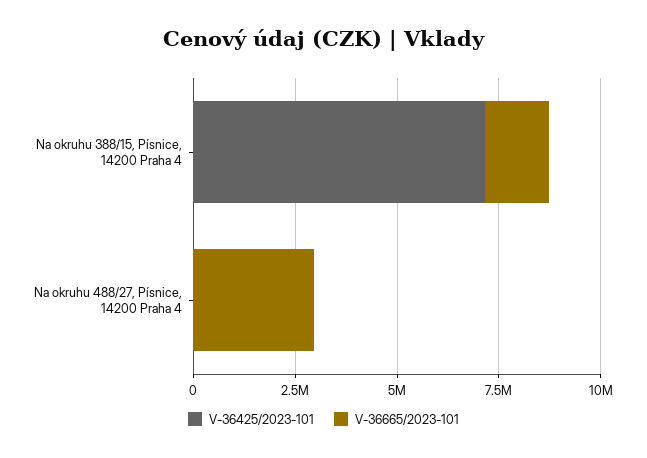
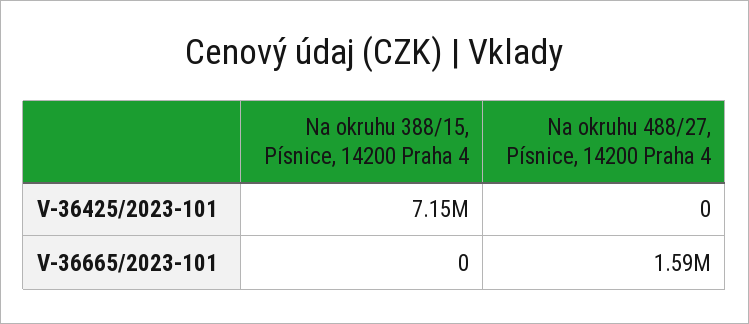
  {
    "V-36425/2023-101": {
      "Na okruhu 388/15, Písnice, 14200 Praha 4": 7150000,
      "Na okruhu 488/27, Písnice, 14200 Praha 4": 0
    },
    "V-36665/2023-101": {
-     "Na okruhu 388/15, Písnice, 14200 Praha 4": 1500000,
+     "Na okruhu 388/15, Písnice, 14200 Praha 4": 0,
-     "Na okruhu 488/27, Písnice, 14200 Praha 4": 3000000
+     "Na okruhu 488/27, Písnice, 14200 Praha 4": 1590000
    }
  }

